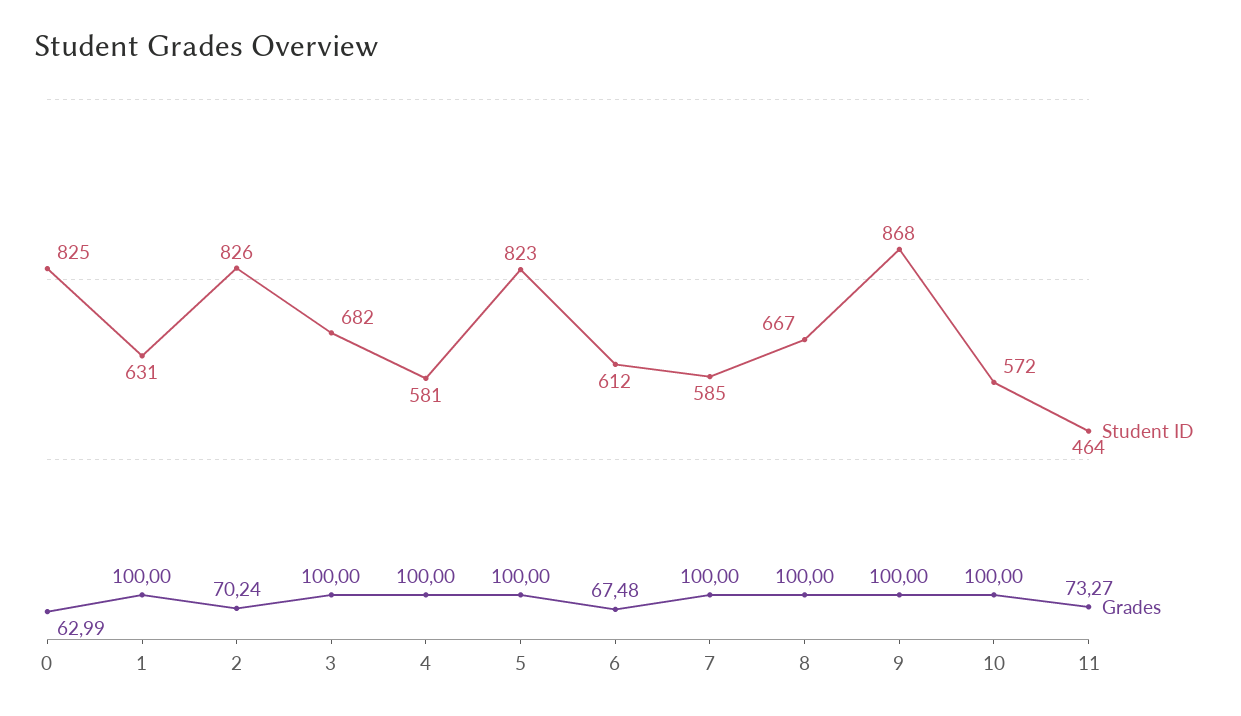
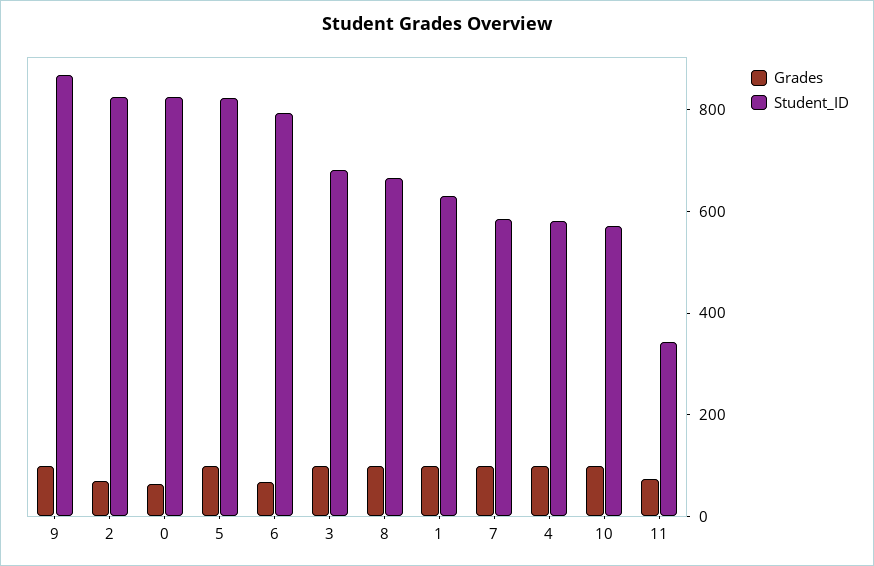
  {
    "Student ID": {
      "0": 825,
      "1": 631,
      "2": 826,
      "3": 682,
      "4": 581,
      "5": 823,
-     "6": 612,
+     "6": 800,
      "7": 585,
      "8": 667,
      "9": 868,
      "10": 572,
-     "11": 464
+     "11": 350
    },
    "Grades": {
      "0": 62.99,
      "1": 100,
      "2": 70.24,
      "3": 100,
      "4": 100,
      "5": 100,
      "6": 67.48,
      "7": 100,
      "8": 100,
      "9": 100,
      "10": 100,
      "11": 73.27
    }
  }

